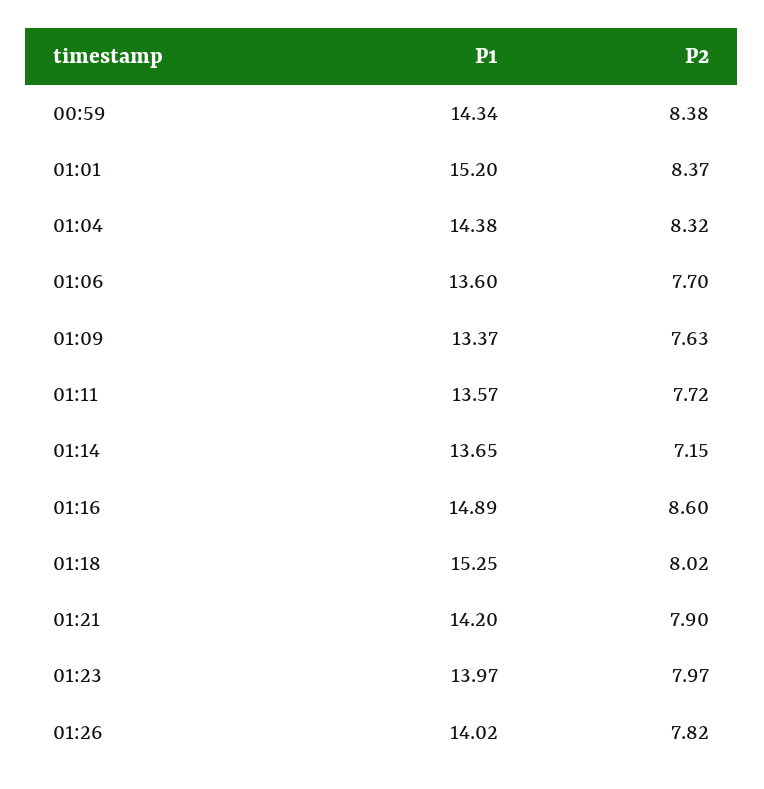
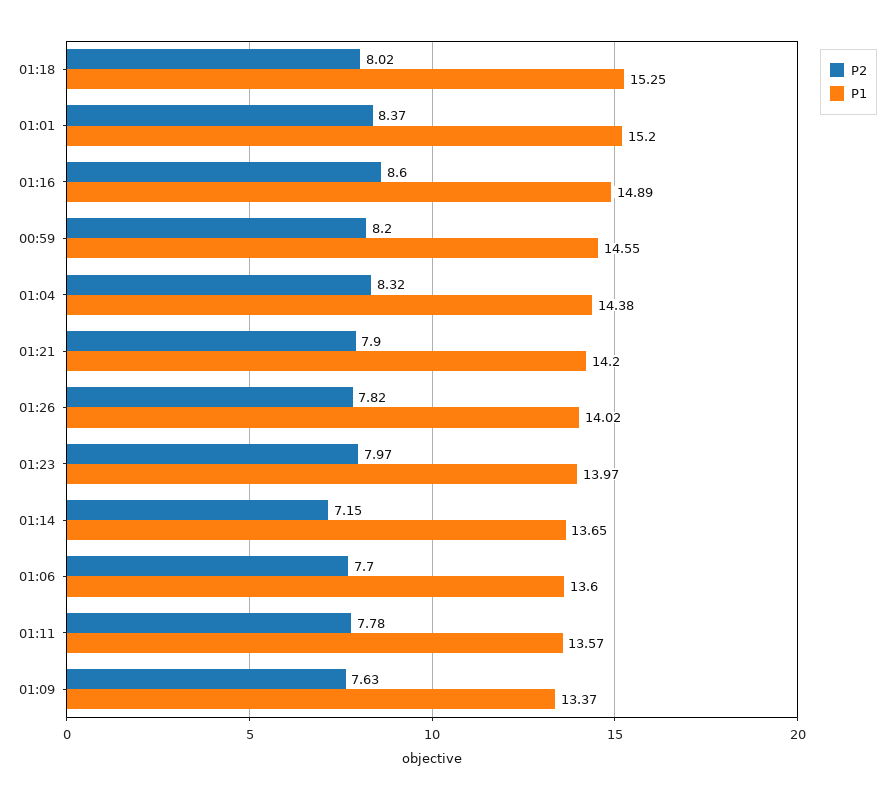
  {
    "P1": {
-     "00:59": 14.34,
+     "00:59": 14.55,
      "01:01": 15.2,
      "01:04": 14.38,
      "01:06": 13.6,
      "01:09": 13.37,
      "01:11": 13.57,
      "01:14": 13.65,
      "01:16": 14.89,
      "01:18": 15.25,
      "01:21": 14.2,
      "01:23": 13.97,
      "01:26": 14.02
    },
    "P2": {
-     "00:59": 8.38,
+     "00:59": 8.2,
      "01:01": 8.37,
      "01:04": 8.32,
      "01:06": 7.7,
      "01:09": 7.63,
-     "01:11": 7.72,
+     "01:11": 7.78,
      "01:14": 7.15,
      "01:16": 8.6,
      "01:18": 8.02,
      "01:21": 7.9,
      "01:23": 7.97,
      "01:26": 7.82
    }
  }

